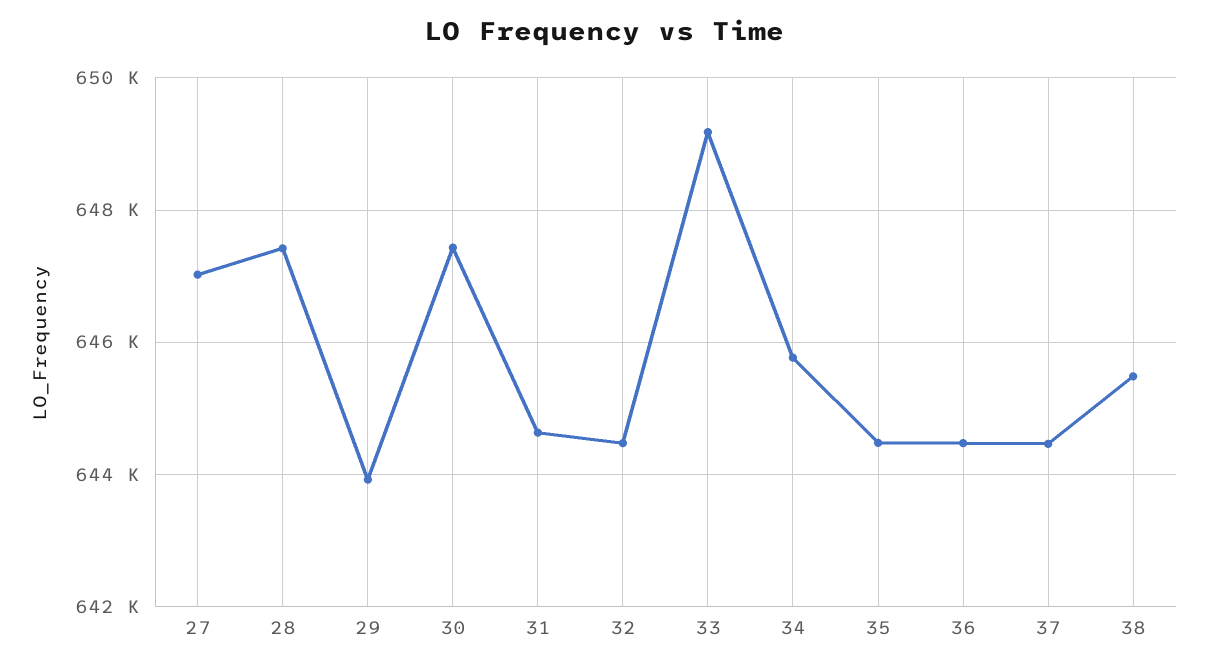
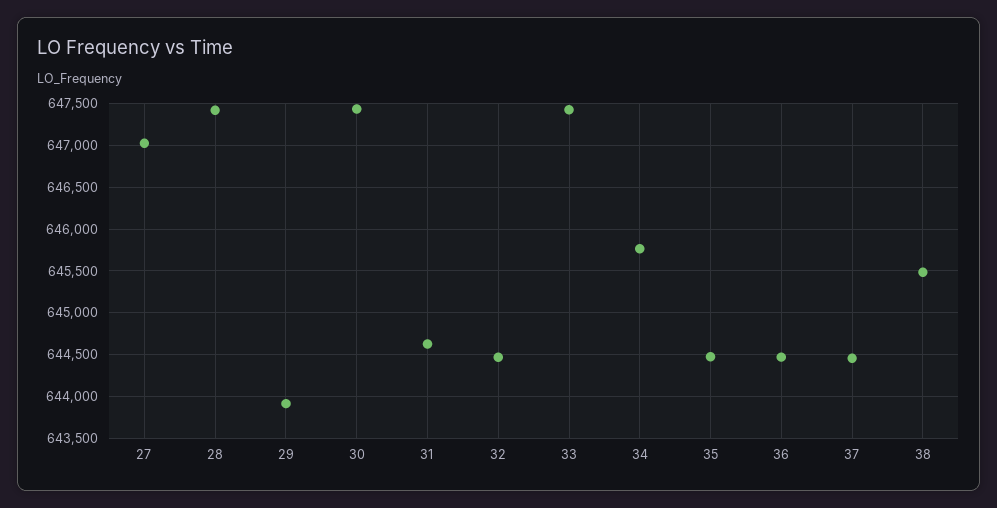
  {
    "27": 647000,
    "28": 647400,
    "29": 643900,
    "30": 647400,
    "31": 644600,
    "32": 644500,
-   "33": 649200,
+   "33": 647400,
    "34": 645800,
    "35": 644500,
    "36": 644500,
    "37": 644500,
    "38": 645500
  }

